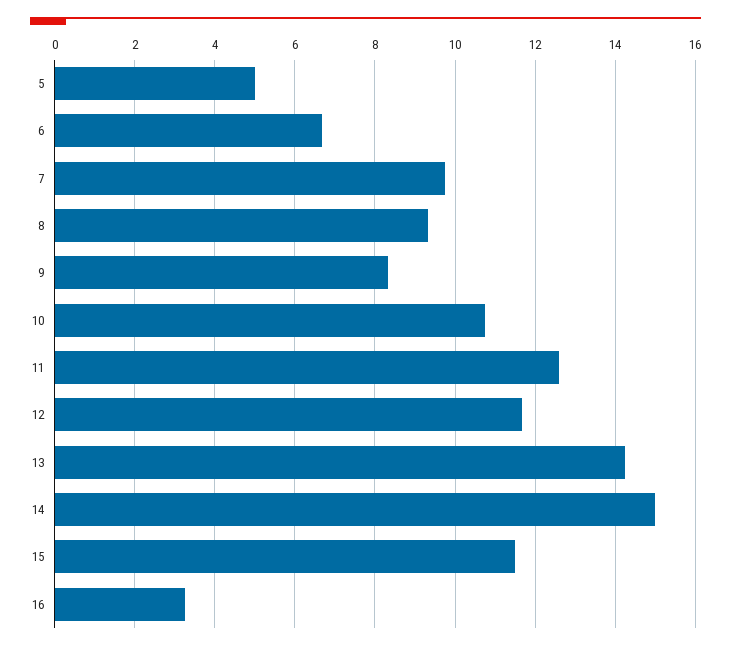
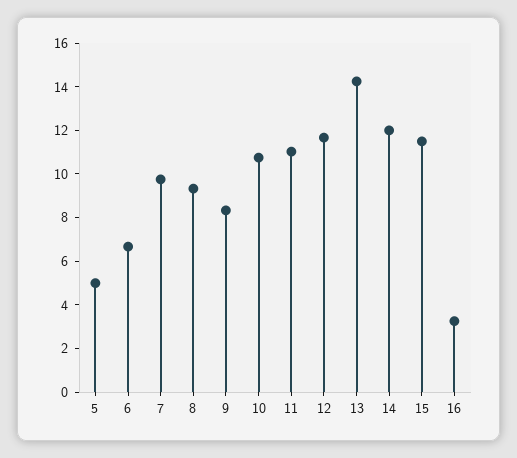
  {
    "5": 5,
    "6": 6.6,
    "7": 9.8,
    "8": 9.4,
    "9": 8.4,
    "10": 10.8,
-   "11": 12.6,
+   "11": 11,
    "12": 11.6,
    "13": 14.2,
-   "14": 15,
+   "14": 12,
    "15": 11.6,
    "16": 3.2
  }

